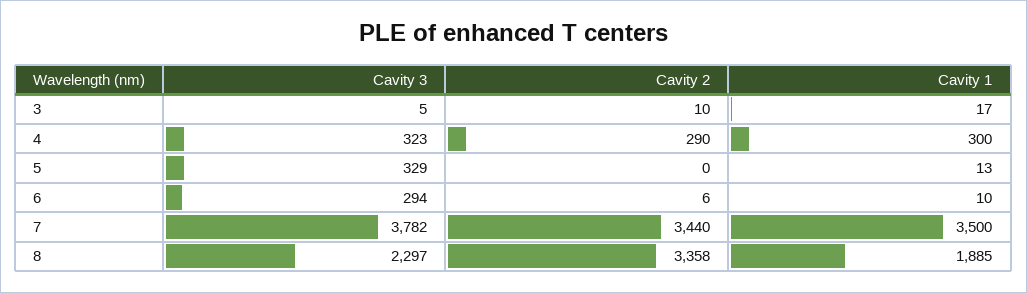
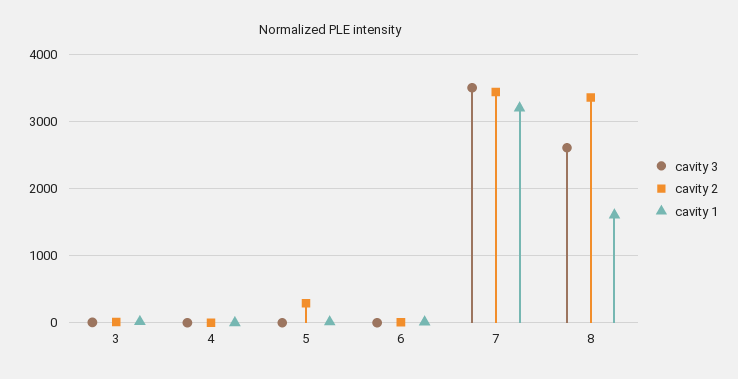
  {
    "Cavity 3": {
      "3": 5,
-     "4": 323,
+     "4": 0,
-     "5": 329,
+     "5": 0,
-     "6": 294,
+     "6": 0,
-     "7": 3782,
+     "7": 3500,
-     "8": 2297
+     "8": 2600
    },
    "Cavity 2": {
      "3": 10,
-     "4": 290,
+     "4": 0,
-     "5": 0,
+     "5": 300,
      "6": 6,
      "7": 3440,
      "8": 3358
    },
    "Cavity 1": {
      "3": 17,
-     "4": 300,
+     "4": 0,
      "5": 13,
      "6": 10,
-     "7": 3500,
+     "7": 3200,
-     "8": 1885
+     "8": 1600
    }
  }

